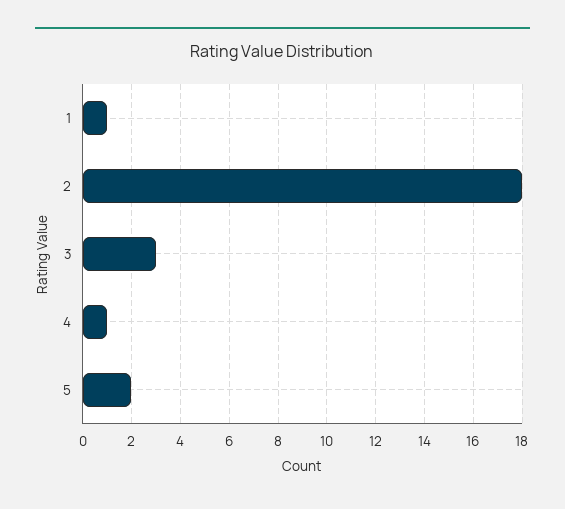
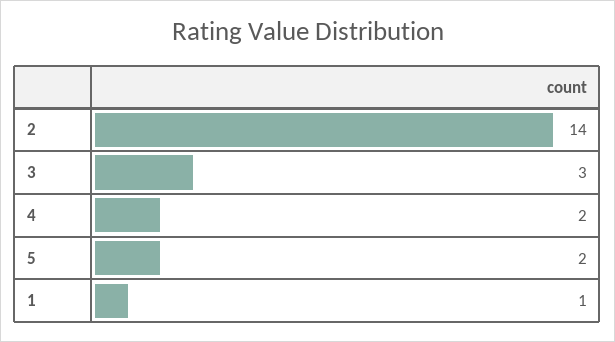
  {
    "1": 1,
-   "2": 18,
+   "2": 14,
    "3": 3,
-   "4": 1,
+   "4": 2,
    "5": 2
  }

